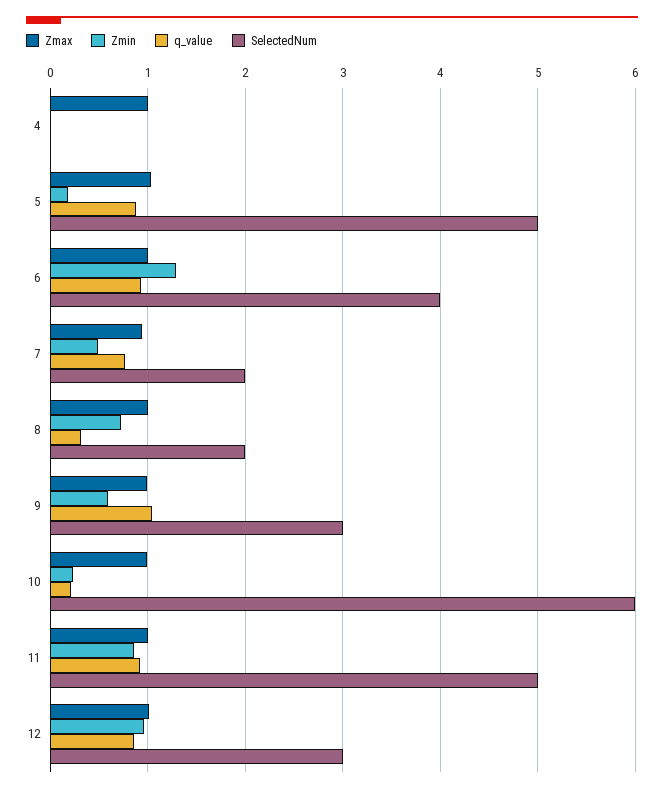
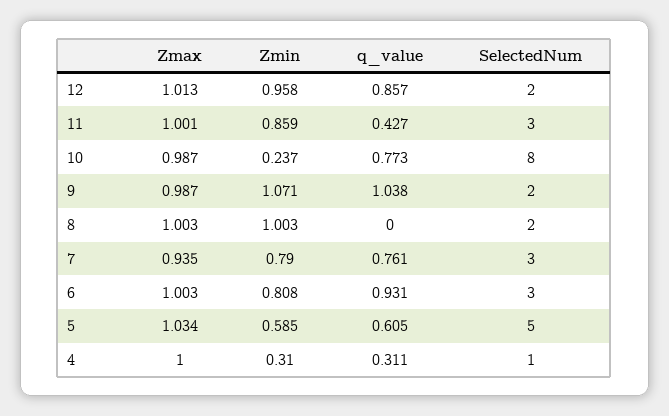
  {
    "Zmax": {
      "4": 1,
      "5": 1.034,
      "6": 1.003,
      "7": 0.935,
      "8": 1.003,
      "9": 0.987,
      "10": 0.987,
      "11": 1.001,
      "12": 1.013
    },
    "Zmin": {
-     "4": 0,
+     "4": 0.31,
-     "5": 0.2,
+     "5": 0.585,
-     "6": 1.3,
+     "6": 0.808,
-     "7": 0.5,
+     "7": 0.79,
-     "8": 0.7,
+     "8": 1.003,
-     "9": 0.6,
+     "9": 1.071,
      "10": 0.237,
      "11": 0.859,
      "12": 0.958
    },
    "q_value": {
-     "4": 0,
+     "4": 0.311,
-     "5": 0.9,
+     "5": 0.605,
      "6": 0.931,
      "7": 0.761,
-     "8": 0.3,
+     "8": 0,
      "9": 1.038,
-     "10": 0.2,
+     "10": 0.773,
-     "11": 0.9,
+     "11": 0.427,
      "12": 0.857
    },
    "SelectedNum": {
-     "4": 0,
+     "4": 1,
      "5": 5,
-     "6": 4,
+     "6": 3,
-     "7": 2,
+     "7": 3,
      "8": 2,
-     "9": 3,
+     "9": 2,
-     "10": 6,
+     "10": 8,
-     "11": 5,
+     "11": 3,
-     "12": 3
+     "12": 2
    }
  }

